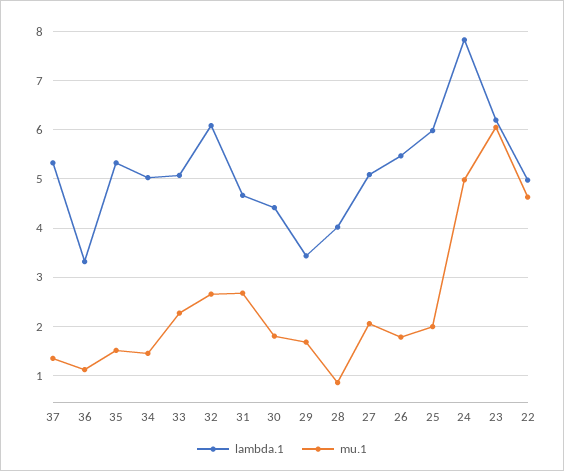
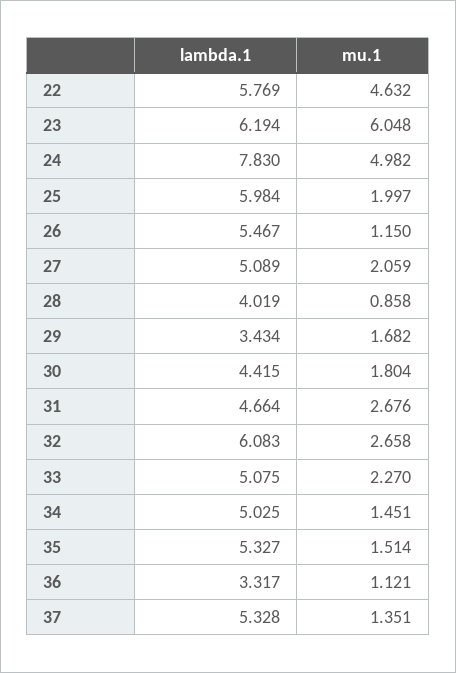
  {
    "lambda.1": {
      "37": 5.328,
      "36": 3.317,
      "35": 5.327,
      "34": 5.025,
      "33": 5.075,
      "32": 6.083,
      "31": 4.664,
      "30": 4.415,
      "29": 3.434,
      "28": 4.019,
      "27": 5.089,
      "26": 5.467,
      "25": 5.984,
      "24": 7.83,
      "23": 6.194,
-     "22": 5
+     "22": 5.769
    },
    "mu.1": {
      "37": 1.351,
      "36": 1.121,
      "35": 1.514,
      "34": 1.451,
      "33": 2.27,
      "32": 2.658,
      "31": 2.676,
      "30": 1.804,
      "29": 1.682,
      "28": 0.858,
      "27": 2.059,
-     "26": 1.8,
+     "26": 1.15,
      "25": 1.997,
      "24": 4.982,
      "23": 6.048,
      "22": 4.632
    }
  }

